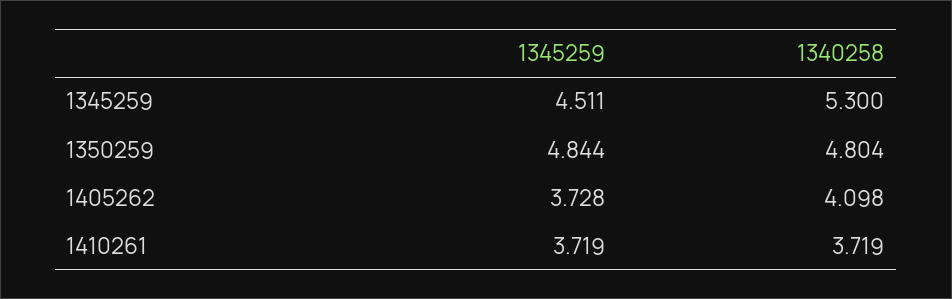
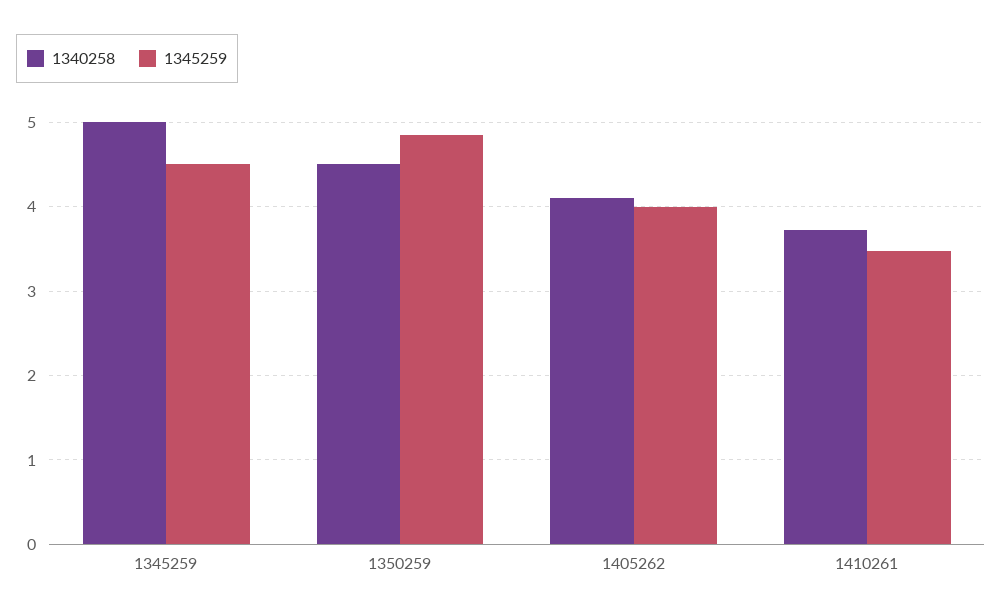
  {
    "1345259": {
      "1345259": 4.511,
      "1350259": 4.844,
-     "1405262": 3.728,
+     "1405262": 4,
-     "1410261": 3.719
+     "1410261": 3.5
    },
    "1340258": {
-     "1345259": 5.3,
+     "1345259": 5,
-     "1350259": 4.804,
+     "1350259": 4.5,
      "1405262": 4.098,
      "1410261": 3.719
    }
  }

